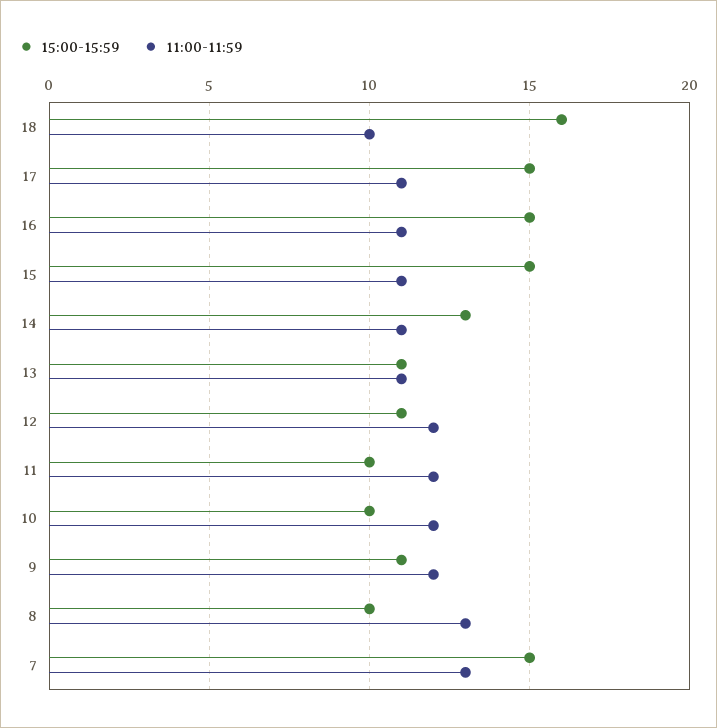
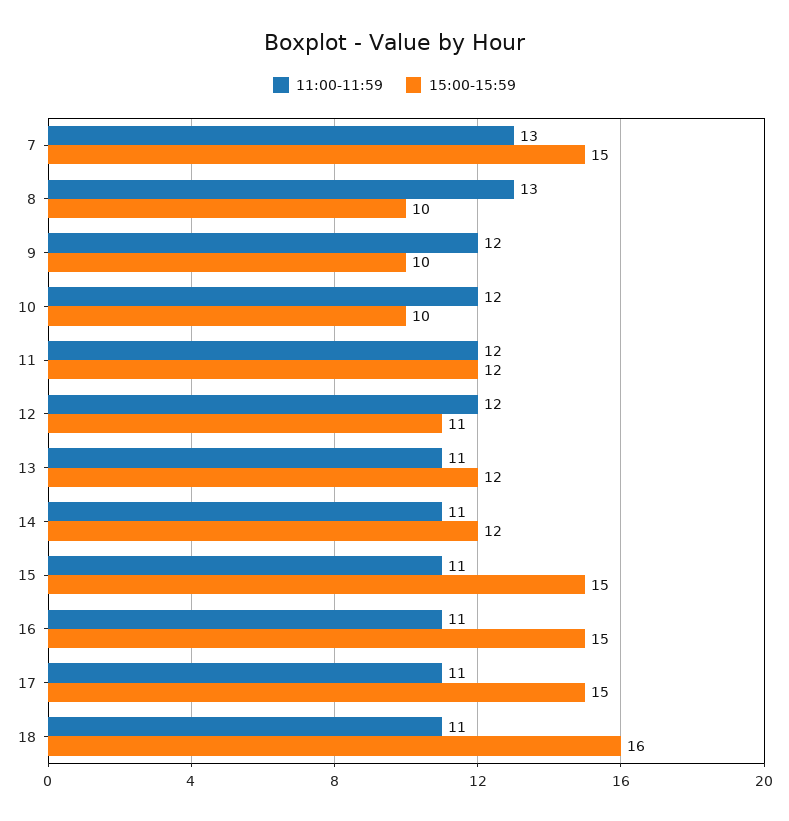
  {
    "15:00-15:59": {
      "18": 16,
      "17": 15,
      "16": 15,
      "15": 15,
-     "14": 13,
+     "14": 12,
-     "13": 11,
+     "13": 12,
      "12": 11,
-     "11": 10,
+     "11": 12,
      "10": 10,
-     "9": 11,
+     "9": 10,
      "8": 10,
      "7": 15
    },
    "11:00-11:59": {
-     "18": 10,
+     "18": 11,
      "17": 11,
      "16": 11,
      "15": 11,
      "14": 11,
      "13": 11,
      "12": 12,
      "11": 12,
      "10": 12,
      "9": 12,
      "8": 13,
      "7": 13
    }
  }

